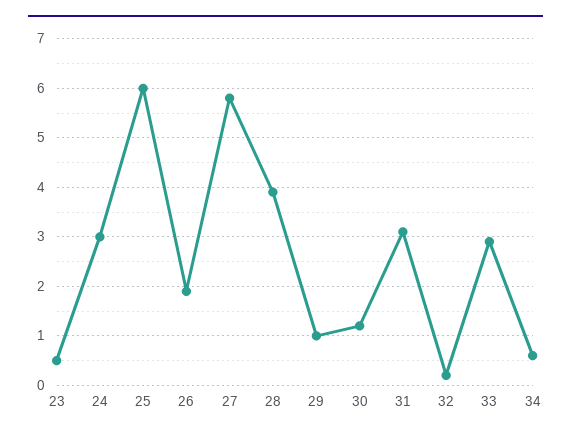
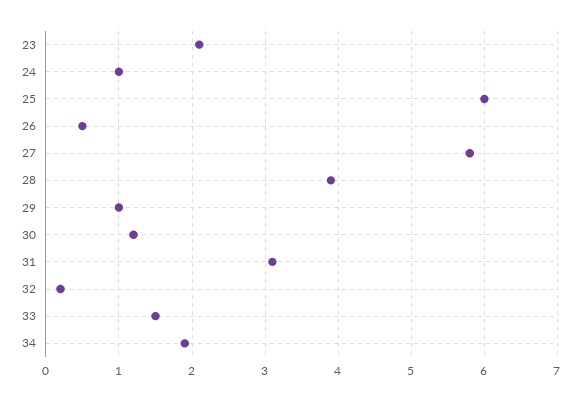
  {
-   "23": 0.5,
+   "23": 2.1,
-   "24": 3,
+   "24": 1,
    "25": 6,
-   "26": 2,
+   "26": 0.5,
    "27": 5.8,
    "28": 3.9,
    "29": 1,
    "30": 1.2,
    "31": 3.1,
    "32": 0.2,
-   "33": 3,
+   "33": 1.5,
-   "34": 0.5
+   "34": 1.9
  }

